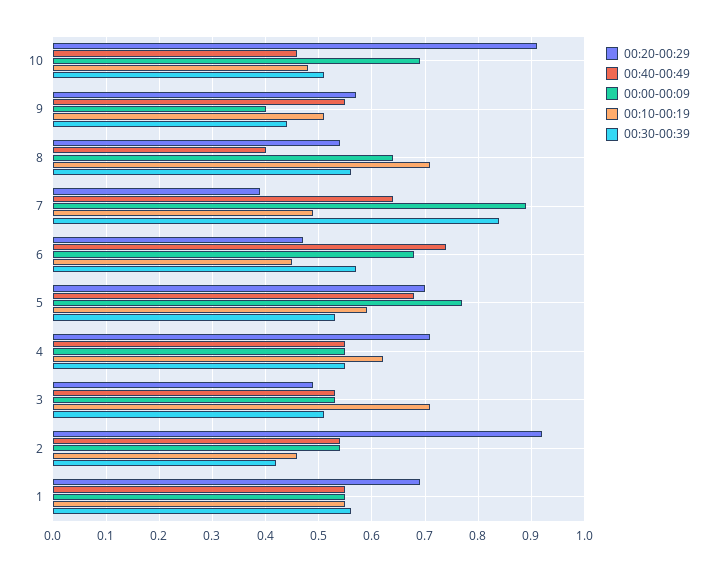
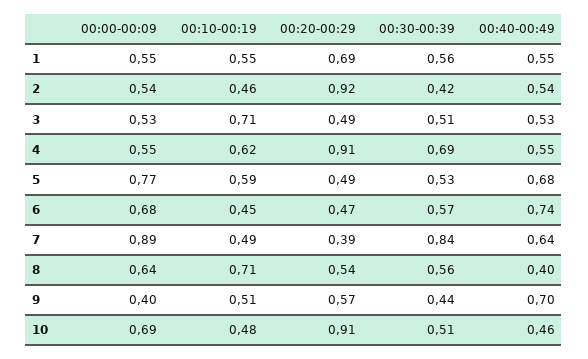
  {
    "00:20-00:29": {
      "10": 0.91,
      "9": 0.57,
      "8": 0.54,
      "7": 0.39,
      "6": 0.47,
-     "5": 0.7,
+     "5": 0.49,
-     "4": 0.7,
+     "4": 0.91,
      "3": 0.49,
      "2": 0.92,
      "1": 0.69
    },
    "00:40-00:49": {
      "10": 0.46,
-     "9": 0.55,
+     "9": 0.7,
      "8": 0.4,
      "7": 0.64,
      "6": 0.74,
      "5": 0.68,
      "4": 0.55,
      "3": 0.53,
      "2": 0.54,
      "1": 0.55
    },
    "00:00-00:09": {
      "10": 0.69,
      "9": 0.4,
      "8": 0.64,
      "7": 0.89,
      "6": 0.68,
      "5": 0.77,
      "4": 0.55,
      "3": 0.53,
      "2": 0.54,
      "1": 0.55
    },
    "00:10-00:19": {
      "10": 0.48,
      "9": 0.51,
      "8": 0.71,
      "7": 0.49,
      "6": 0.45,
      "5": 0.59,
      "4": 0.62,
      "3": 0.71,
      "2": 0.46,
      "1": 0.55
    },
    "00:30-00:39": {
      "10": 0.51,
      "9": 0.44,
      "8": 0.56,
      "7": 0.84,
      "6": 0.57,
      "5": 0.53,
-     "4": 0.55,
+     "4": 0.69,
      "3": 0.51,
      "2": 0.42,
      "1": 0.56
    }
  }

